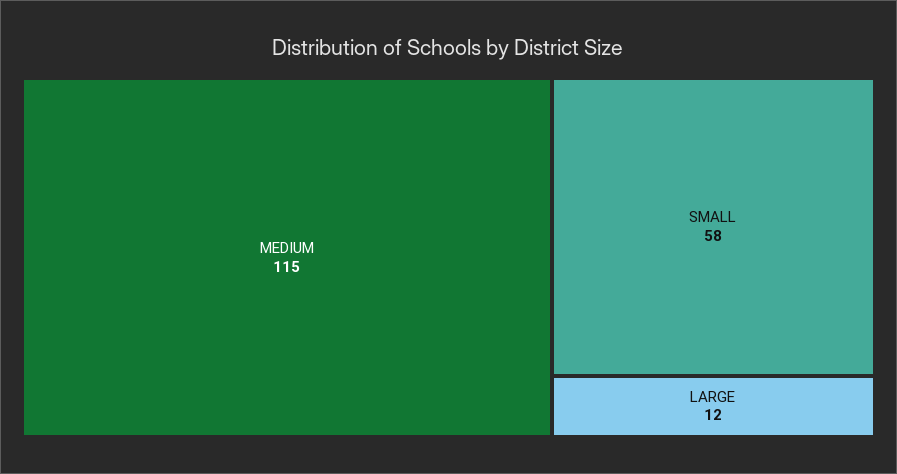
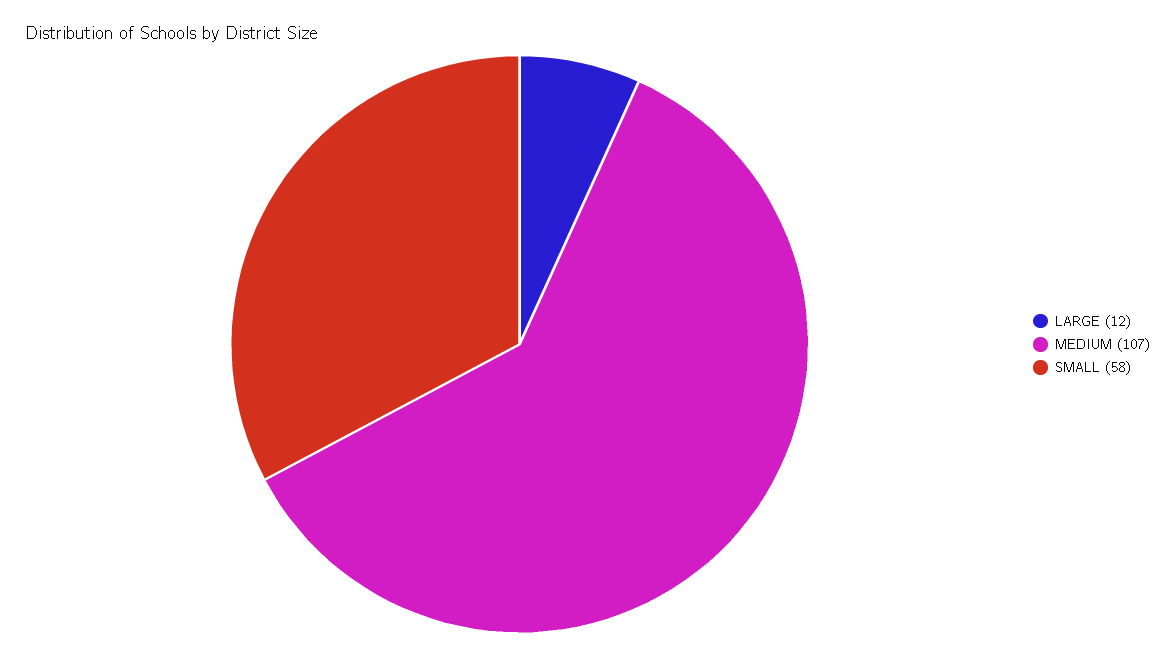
  {
-   "MEDIUM": 115,
+   "MEDIUM": 107,
    "SMALL": 58,
    "LARGE": 12
  }

